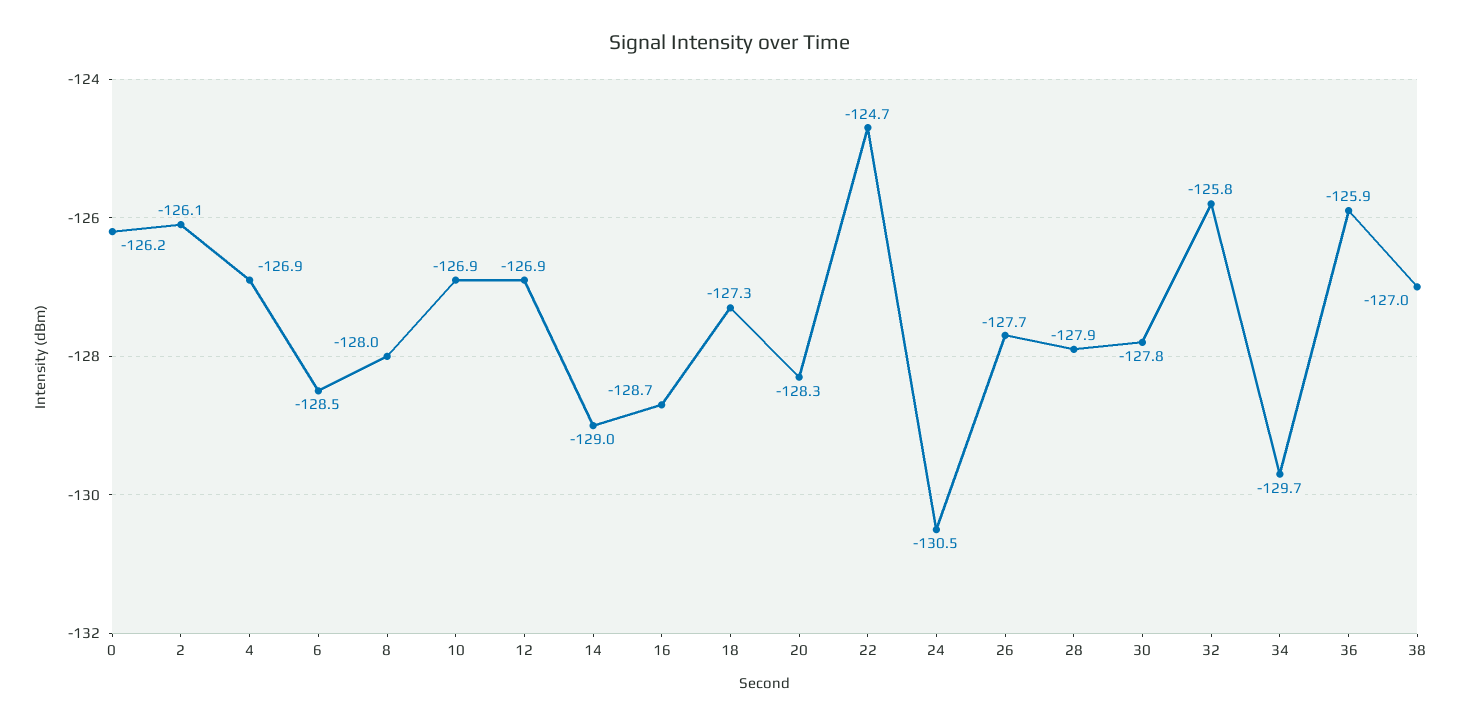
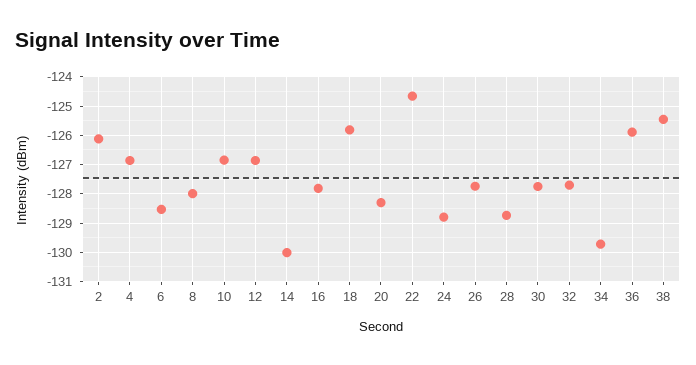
  {
-   "0": -126.2,
    "2": -126.1,
    "4": -126.9,
    "6": -128.5,
    "8": -128,
    "10": -126.9,
    "12": -126.9,
-   "14": -129,
+   "14": -130,
-   "16": -128.7,
+   "16": -127.75,
-   "18": -127.3,
+   "18": -125.75,
    "20": -128.3,
    "22": -124.7,
-   "24": -130.5,
+   "24": -128.75,
    "26": -127.7,
-   "28": -127.9,
+   "28": -128.75,
    "30": -127.8,
-   "32": -125.8,
+   "32": -127.75,
    "34": -129.7,
    "36": -125.9,
-   "38": -127
+   "38": -125.5
  }

